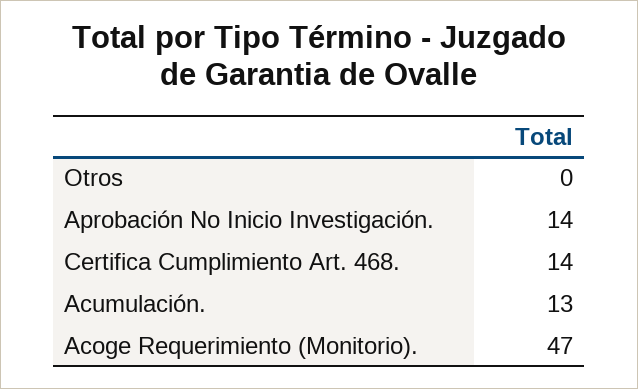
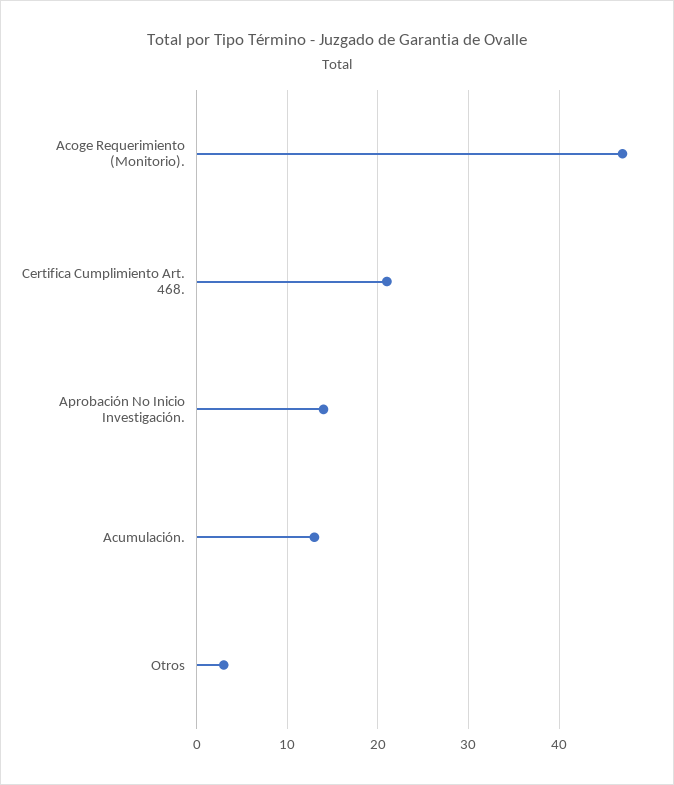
  {
-   "Otros": 0,
+   "Otros": 3,
    "Aprobación No Inicio Investigación.": 14,
-   "Certifica Cumplimiento Art. 468.": 14,
+   "Certifica Cumplimiento Art. 468.": 21,
    "Acumulación.": 13,
    "Acoge Requerimiento (Monitorio).": 47
  }

